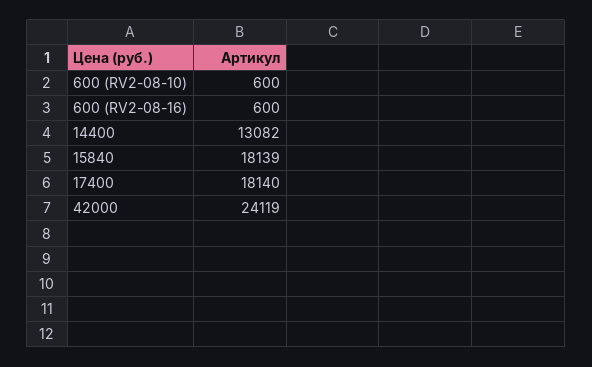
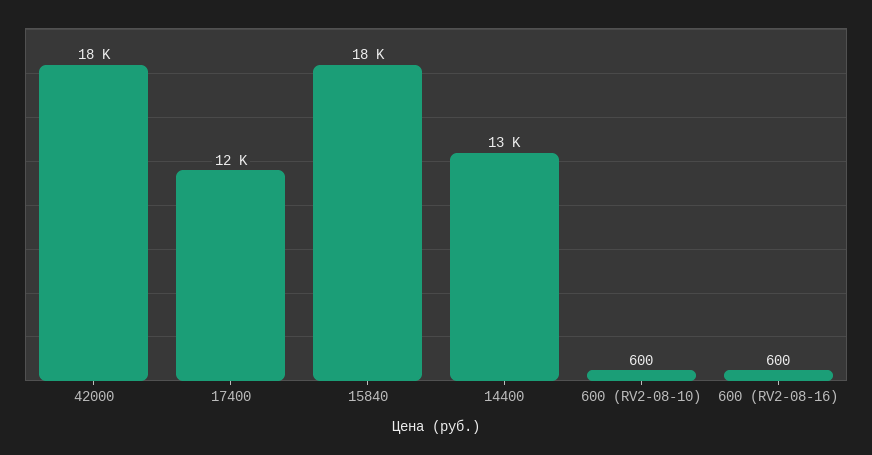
  {
    "600 (RV2-08-10)": 600,
    "600 (RV2-08-16)": 600,
    "14400": 13082,
    "15840": 18139,
-   "17400": 18140,
+   "17400": 12000,
-   "42000": 24119
+   "42000": 18000
  }

